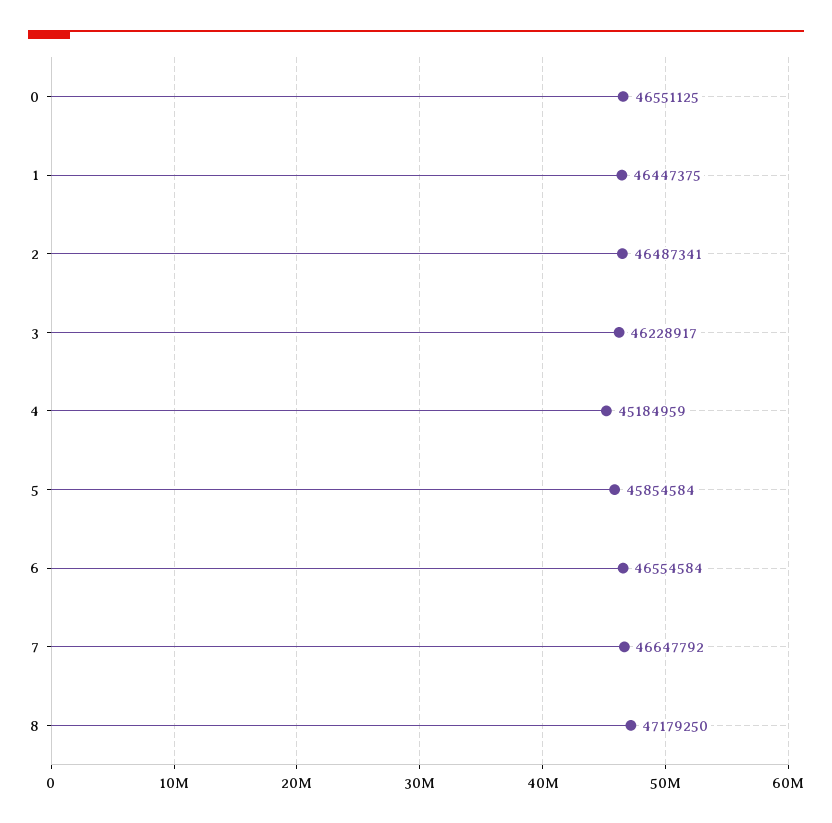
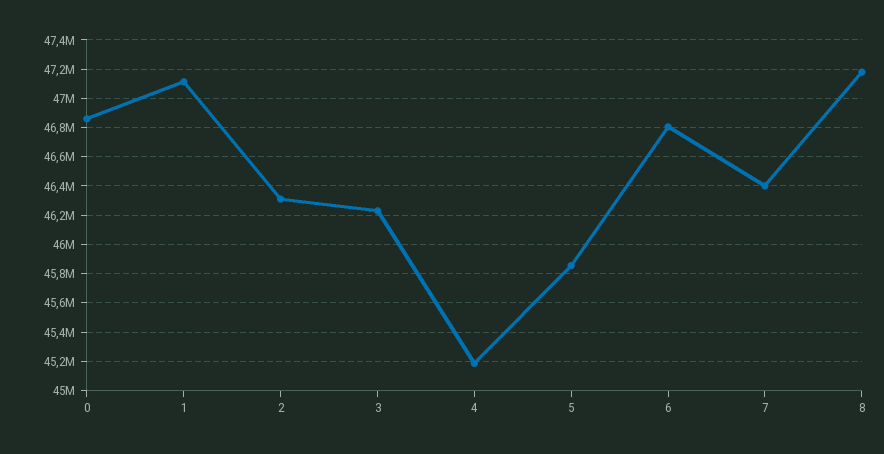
  {
-   "0": 46551125,
+   "0": 46850000,
-   "1": 46447375,
+   "1": 47100000,
-   "2": 46487341,
+   "2": 46300000,
    "3": 46228917,
    "4": 45184959,
    "5": 45854584,
-   "6": 46554584,
+   "6": 46800000,
-   "7": 46647792,
+   "7": 46400000,
    "8": 47179250
  }

